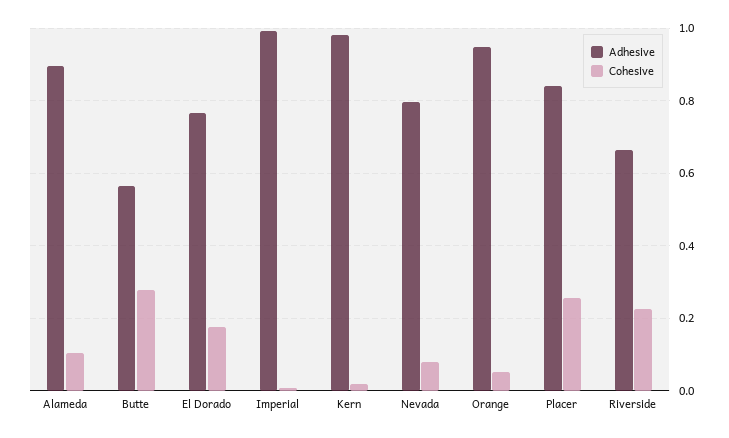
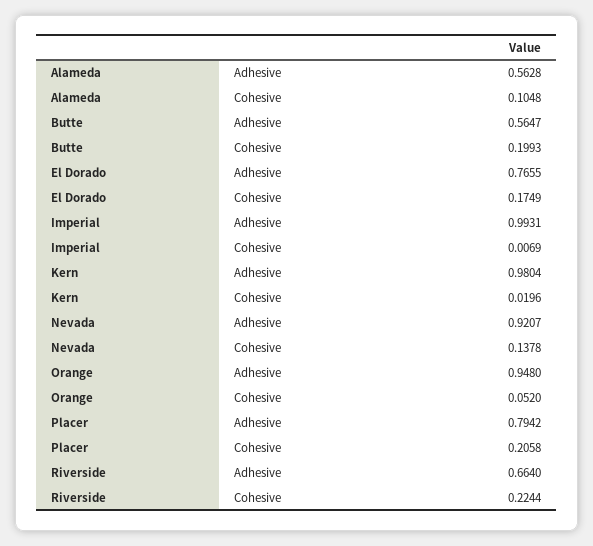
  {
    "Adhesive": {
-     "Alameda": 0.9,
+     "Alameda": 0.5628,
      "Butte": 0.5647,
      "El Dorado": 0.7655,
      "Imperial": 0.9931,
      "Kern": 0.9804,
-     "Nevada": 0.8,
+     "Nevada": 0.9207,
      "Orange": 0.948,
-     "Placer": 0.84,
+     "Placer": 0.7942,
      "Riverside": 0.664
    },
    "Cohesive": {
      "Alameda": 0.1048,
-     "Butte": 0.28,
+     "Butte": 0.1993,
      "El Dorado": 0.1749,
      "Imperial": 0.0069,
      "Kern": 0.0196,
-     "Nevada": 0.08,
+     "Nevada": 0.1378,
      "Orange": 0.052,
-     "Placer": 0.26,
+     "Placer": 0.2058,
      "Riverside": 0.2244
    }
  }

